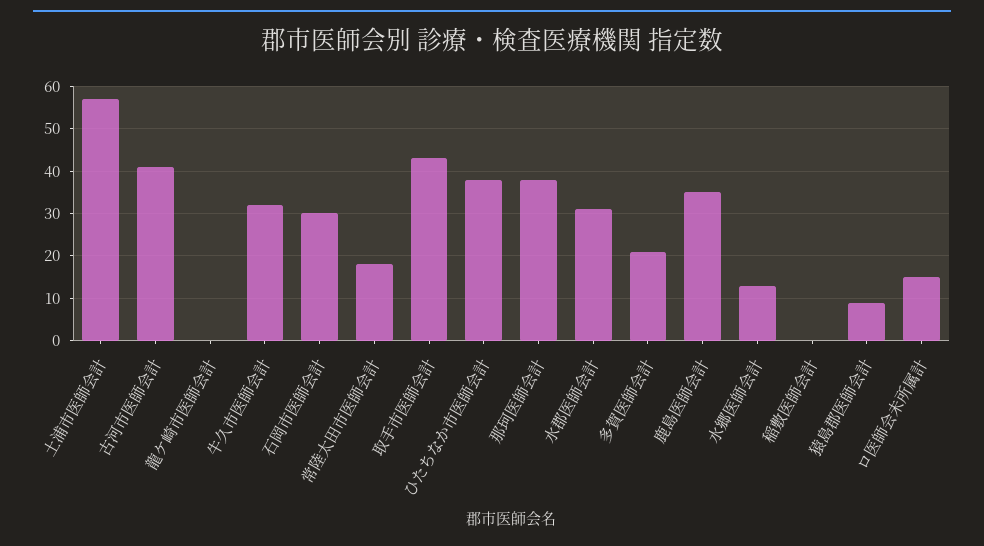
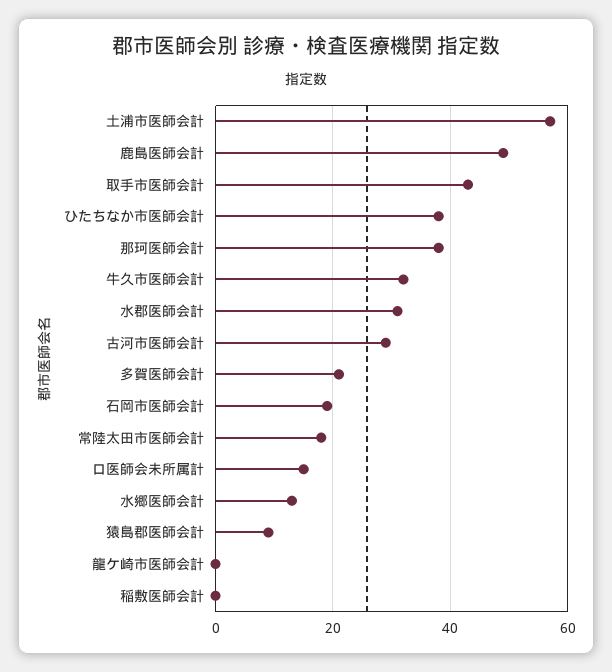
  {
    "土浦市医師会計": 55,
-   "古河市医師会計": 40,
+   "古河市医師会計": 30,
    "龍ケ崎市医師会計": 0,
    "牛久市医師会計": 30,
-   "石岡市医師会計": 30,
+   "石岡市医師会計": 20,
    "常陸太田市医師会計": 20,
    "取手市医師会計": 45,
    "ひたちなか市医師会計": 40,
    "那珂医師会計": 40,
    "水郡医師会計": 30,
    "多賀医師会計": 20,
-   "鹿島医師会計": 35,
+   "鹿島医師会計": 50,
    "水郷医師会計": 15,
    "稲敷医師会計": 0,
    "猿島郡医師会計": 10,
    "ロ医師会未所属計": 15
  }

